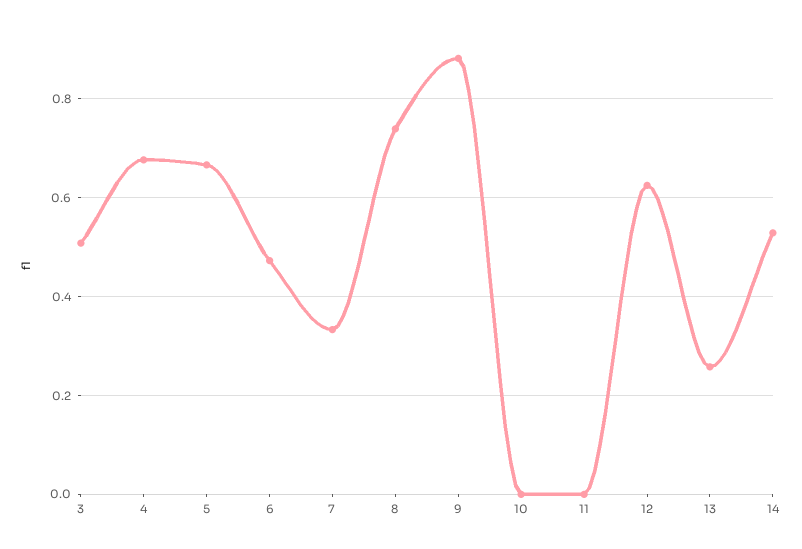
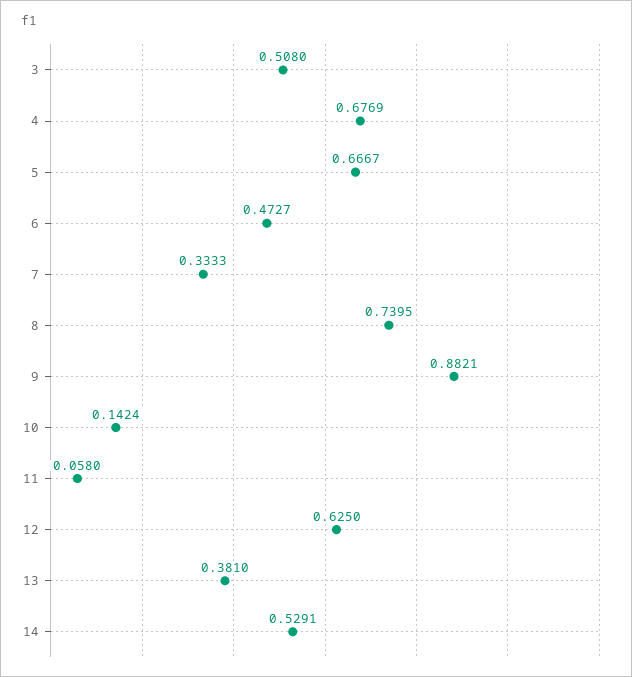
  {
    "3": 0.508,
    "4": 0.6769,
    "5": 0.6667,
    "6": 0.4727,
    "7": 0.3333,
    "8": 0.7395,
    "9": 0.8821,
-   "10": 0,
+   "10": 0.1424,
-   "11": 0,
+   "11": 0.058,
    "12": 0.625,
-   "13": 0.26,
+   "13": 0.381,
    "14": 0.5291
  }

